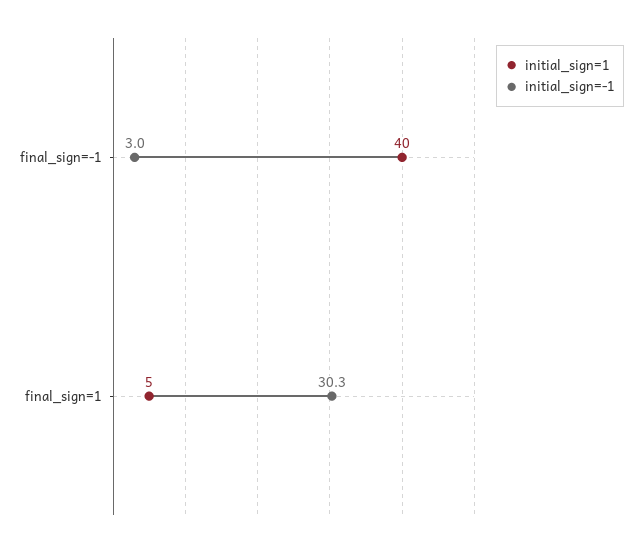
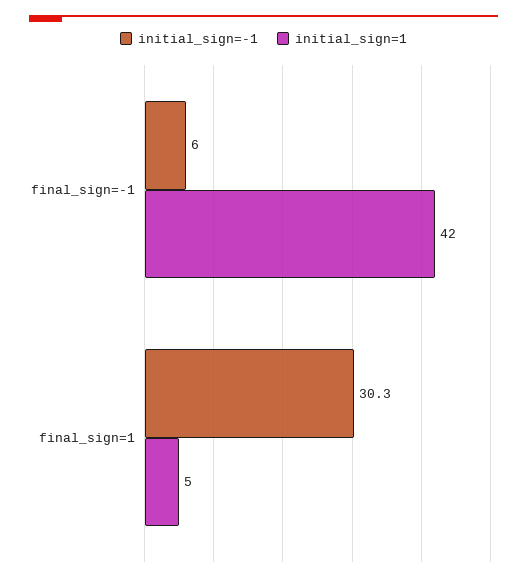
  {
    "initial_sign=1": {
-     "final_sign=-1": 40,
+     "final_sign=-1": 42,
      "final_sign=1": 5
    },
    "initial_sign=-1": {
-     "final_sign=-1": 3,
+     "final_sign=-1": 6,
      "final_sign=1": 30.3
    }
  }

